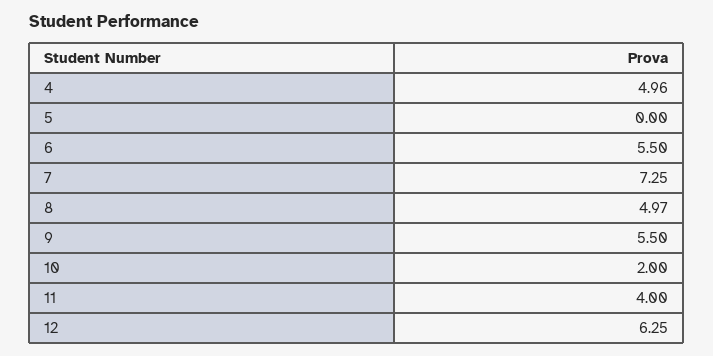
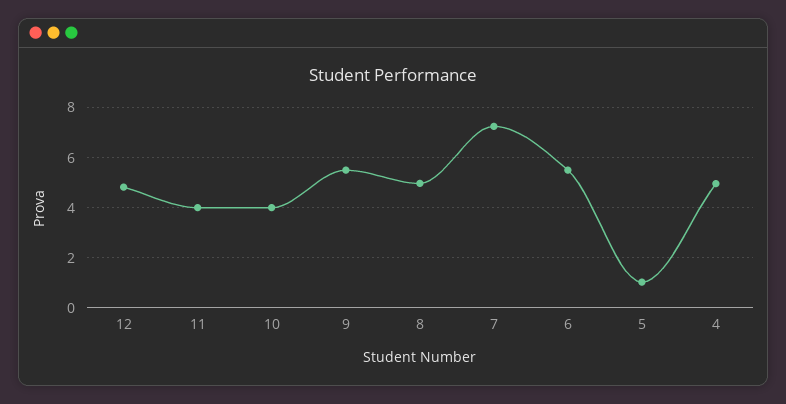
  {
    "4": 4.96,
-   "5": 0,
+   "5": 1,
    "6": 5.5,
    "7": 7.25,
    "8": 4.97,
    "9": 5.5,
-   "10": 2,
+   "10": 4,
    "11": 4,
-   "12": 6.25
+   "12": 4.75
  }

